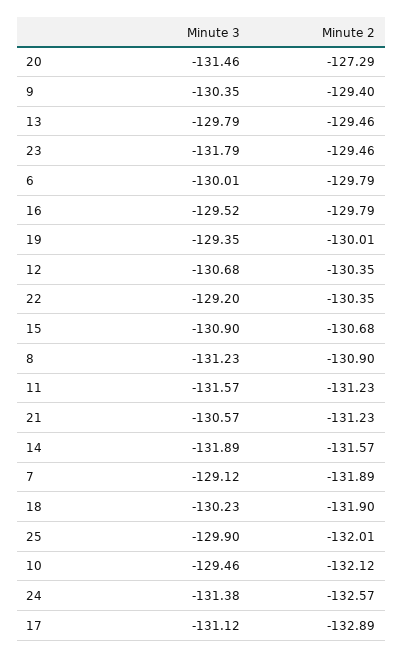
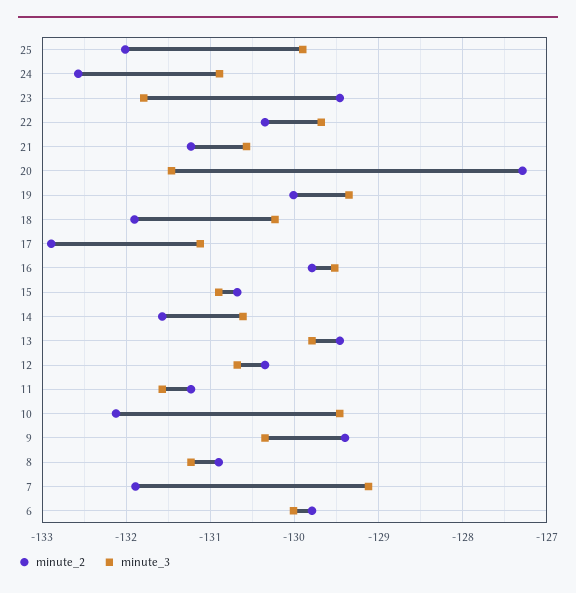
  {
    "Minute 3": {
      "20": -131.46,
      "9": -130.35,
      "13": -129.79,
      "23": -131.79,
      "6": -130.01,
      "16": -129.52,
      "19": -129.35,
      "12": -130.68,
-     "22": -129.2,
+     "22": -129.7,
      "15": -130.9,
      "8": -131.23,
      "11": -131.57,
      "21": -130.57,
-     "14": -131.89,
+     "14": -130.6,
      "7": -129.12,
      "18": -130.23,
      "25": -129.9,
      "10": -129.46,
-     "24": -131.38,
+     "24": -130.9,
      "17": -131.12
    },
    "Minute 2": {
      "20": -127.29,
      "9": -129.4,
      "13": -129.46,
      "23": -129.46,
      "6": -129.79,
      "16": -129.79,
      "19": -130.01,
      "12": -130.35,
      "22": -130.35,
      "15": -130.68,
      "8": -130.9,
      "11": -131.23,
      "21": -131.23,
      "14": -131.57,
      "7": -131.89,
      "18": -131.9,
      "25": -132.01,
      "10": -132.12,
      "24": -132.57,
      "17": -132.89
    }
  }

